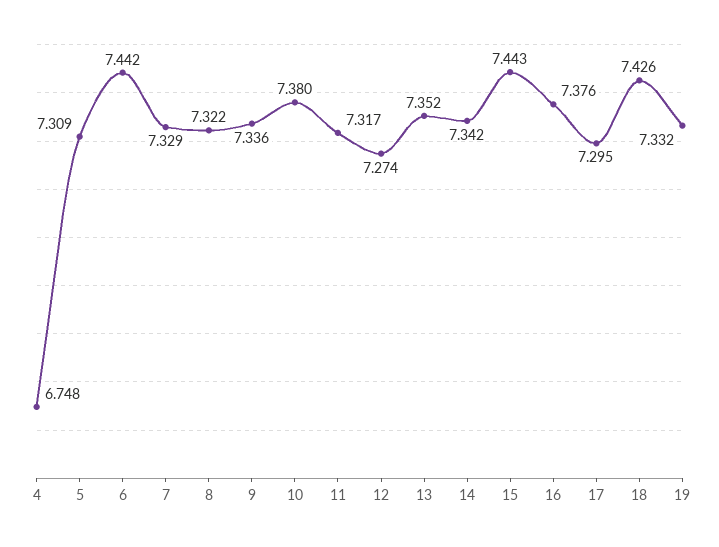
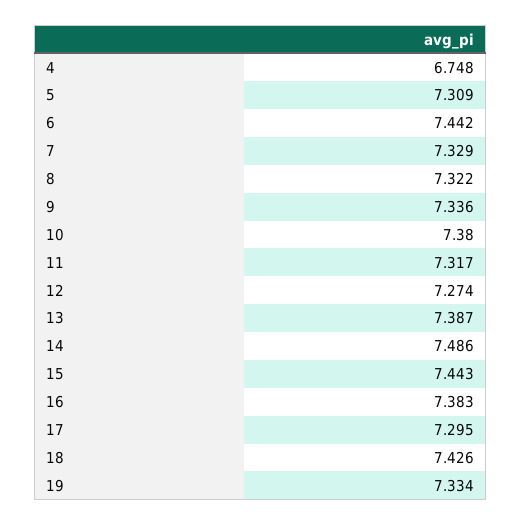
  {
    "4": 6.748,
    "5": 7.309,
    "6": 7.442,
    "7": 7.329,
    "8": 7.322,
    "9": 7.336,
    "10": 7.38,
    "11": 7.317,
    "12": 7.274,
-   "13": 7.352,
+   "13": 7.387,
-   "14": 7.342,
+   "14": 7.486,
    "15": 7.443,
-   "16": 7.376,
+   "16": 7.383,
    "17": 7.295,
    "18": 7.426,
-   "19": 7.332
+   "19": 7.334
  }

